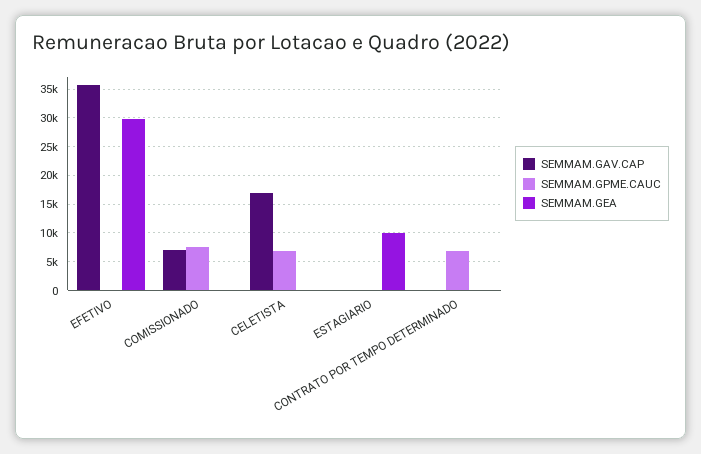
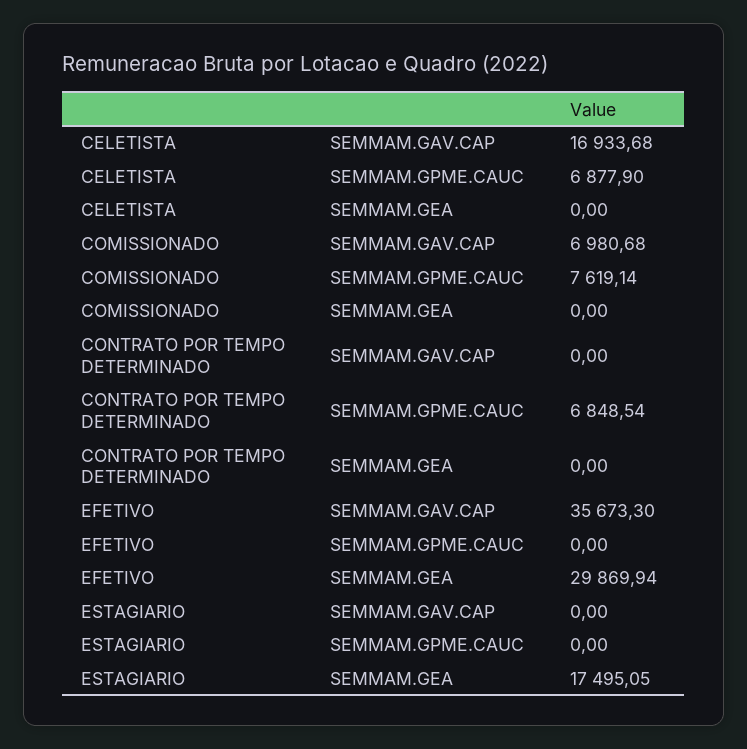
  {
    "SEMMAM.GAV.CAP": {
      "EFETIVO": 35673.3,
      "COMISSIONADO": 6980.68,
      "CELETISTA": 16933.68,
      "ESTAGIARIO": 0,
      "CONTRATO POR TEMPO DETERMINADO": 0
    },
    "SEMMAM.GPME.CAUC": {
      "EFETIVO": 0,
      "COMISSIONADO": 7619.14,
      "CELETISTA": 6877.9,
      "ESTAGIARIO": 0,
      "CONTRATO POR TEMPO DETERMINADO": 6848.54
    },
    "SEMMAM.GEA": {
      "EFETIVO": 29869.94,
      "COMISSIONADO": 0,
      "CELETISTA": 0,
-     "ESTAGIARIO": 10000,
+     "ESTAGIARIO": 17495.05,
      "CONTRATO POR TEMPO DETERMINADO": 0
    }
  }

